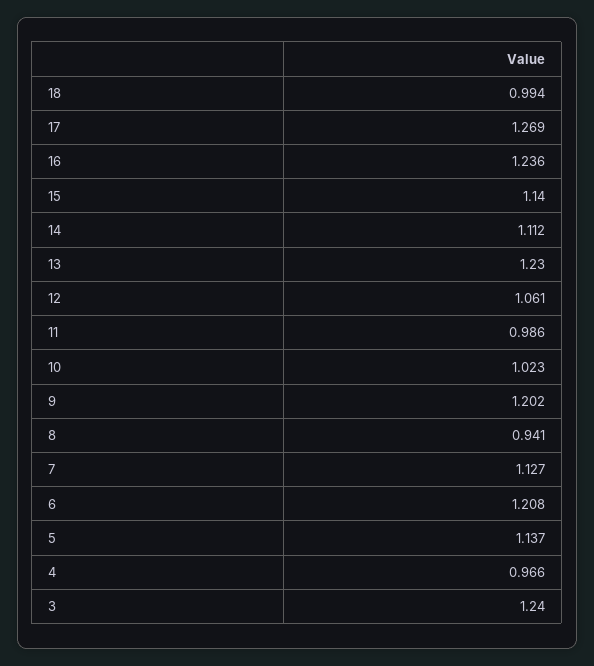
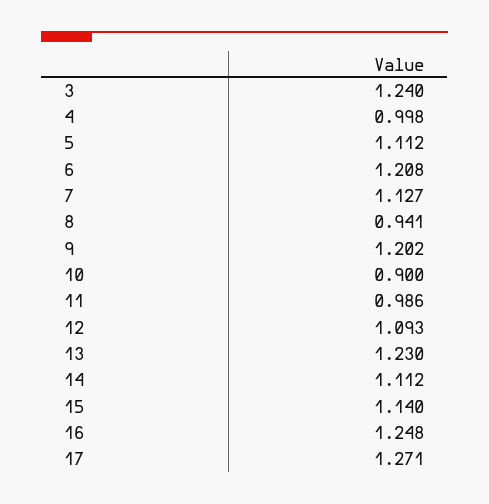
  {
-   "18": 0.994,
-   "17": 1.269,
+   "17": 1.271,
-   "16": 1.236,
+   "16": 1.248,
    "15": 1.14,
    "14": 1.112,
    "13": 1.23,
-   "12": 1.061,
+   "12": 1.093,
    "11": 0.986,
-   "10": 1.023,
+   "10": 0.9,
    "9": 1.202,
    "8": 0.941,
    "7": 1.127,
    "6": 1.208,
-   "5": 1.137,
+   "5": 1.112,
-   "4": 0.966,
+   "4": 0.998,
    "3": 1.24
  }

